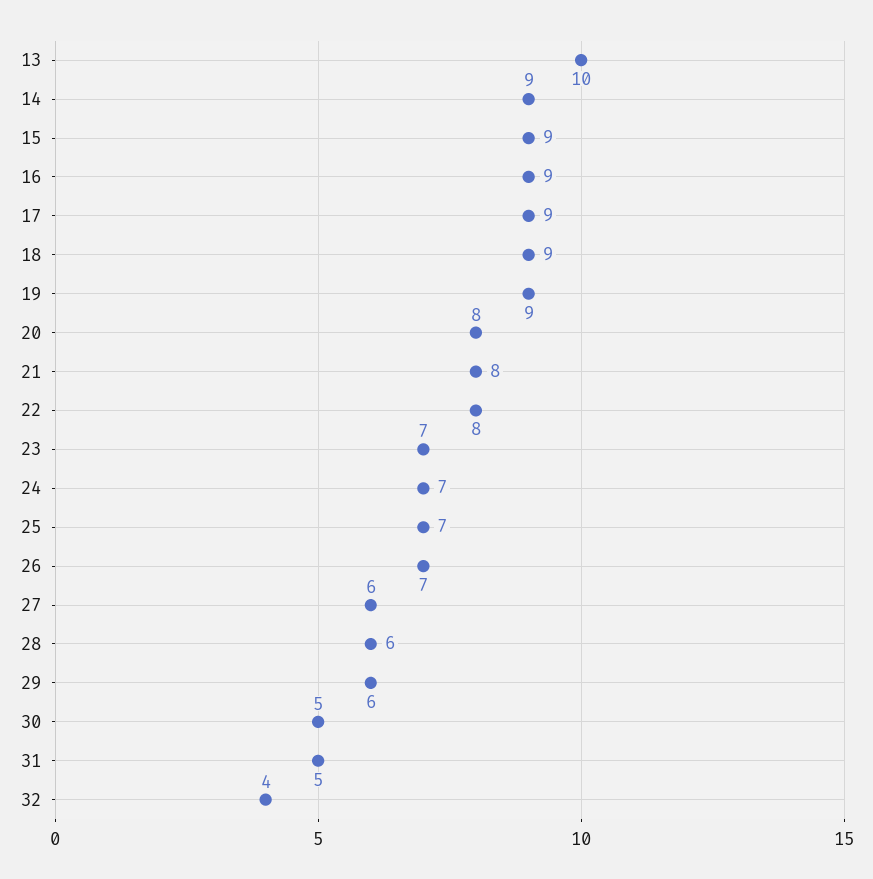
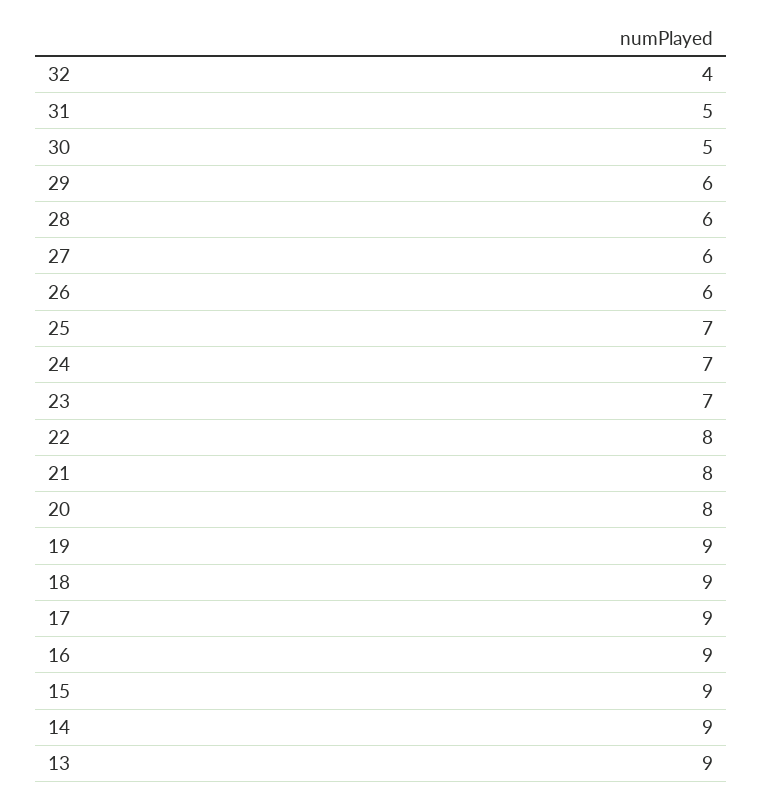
  {
-   "13": 10,
+   "13": 9,
    "14": 9,
    "15": 9,
    "16": 9,
    "17": 9,
    "18": 9,
    "19": 9,
    "20": 8,
    "21": 8,
    "22": 8,
    "23": 7,
    "24": 7,
    "25": 7,
-   "26": 7,
+   "26": 6,
    "27": 6,
    "28": 6,
    "29": 6,
    "30": 5,
    "31": 5,
    "32": 4
  }

